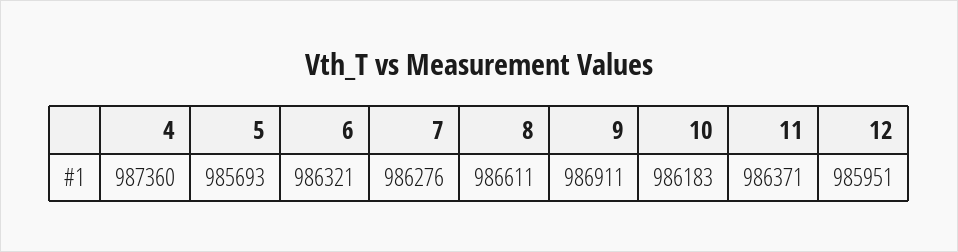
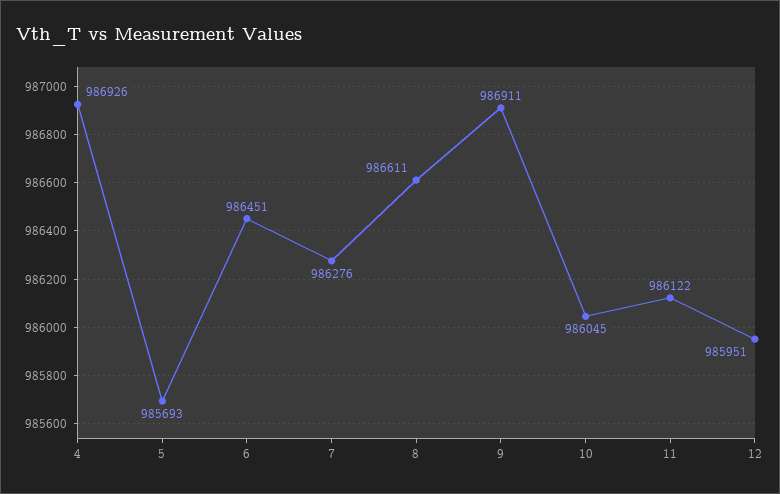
  {
-   "4": 987360,
+   "4": 986926,
    "5": 985693,
-   "6": 986321,
+   "6": 986451,
    "7": 986276,
    "8": 986611,
    "9": 986911,
-   "10": 986183,
+   "10": 986045,
-   "11": 986371,
+   "11": 986122,
    "12": 985951
  }

